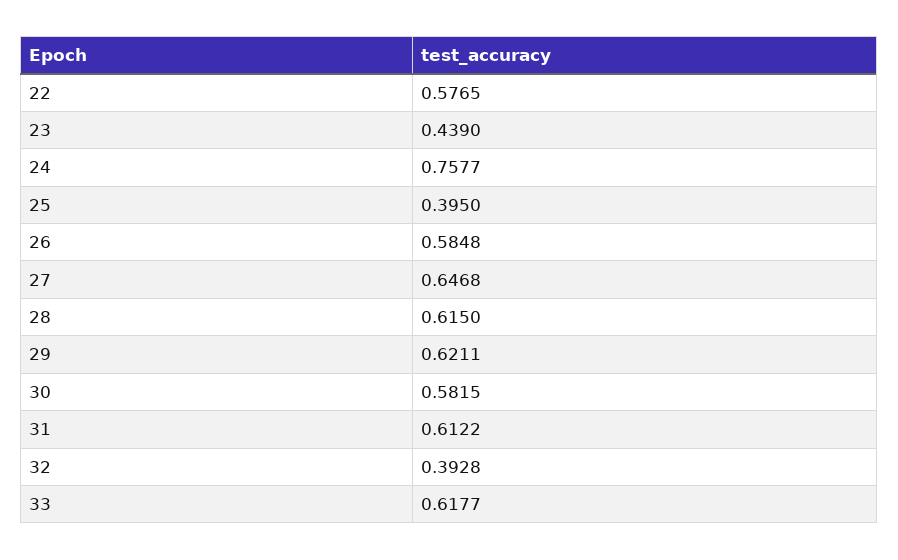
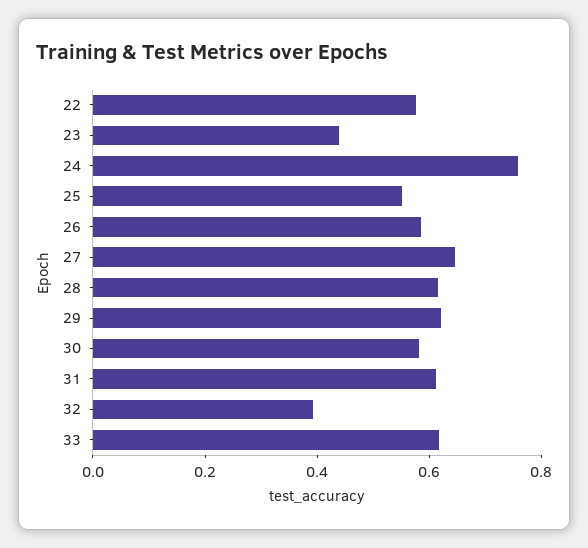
  {
    "22": 0.5765,
    "23": 0.439,
    "24": 0.7577,
-   "25": 0.395,
+   "25": 0.55,
    "26": 0.5848,
    "27": 0.6468,
    "28": 0.615,
    "29": 0.6211,
    "30": 0.5815,
    "31": 0.6122,
    "32": 0.3928,
    "33": 0.6177
  }

